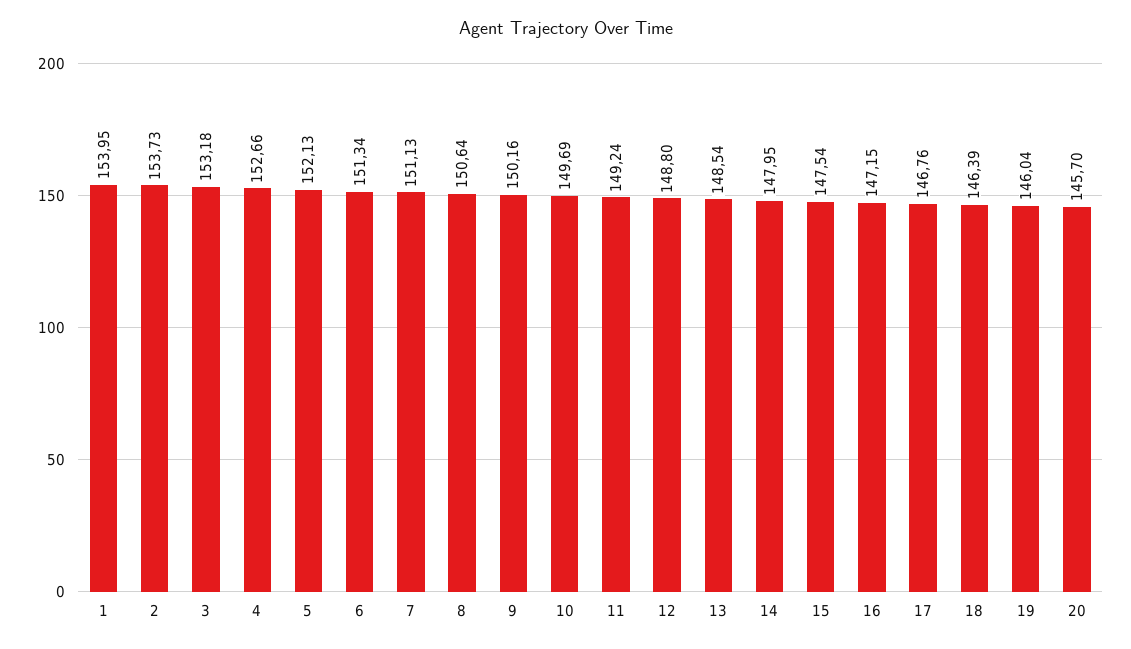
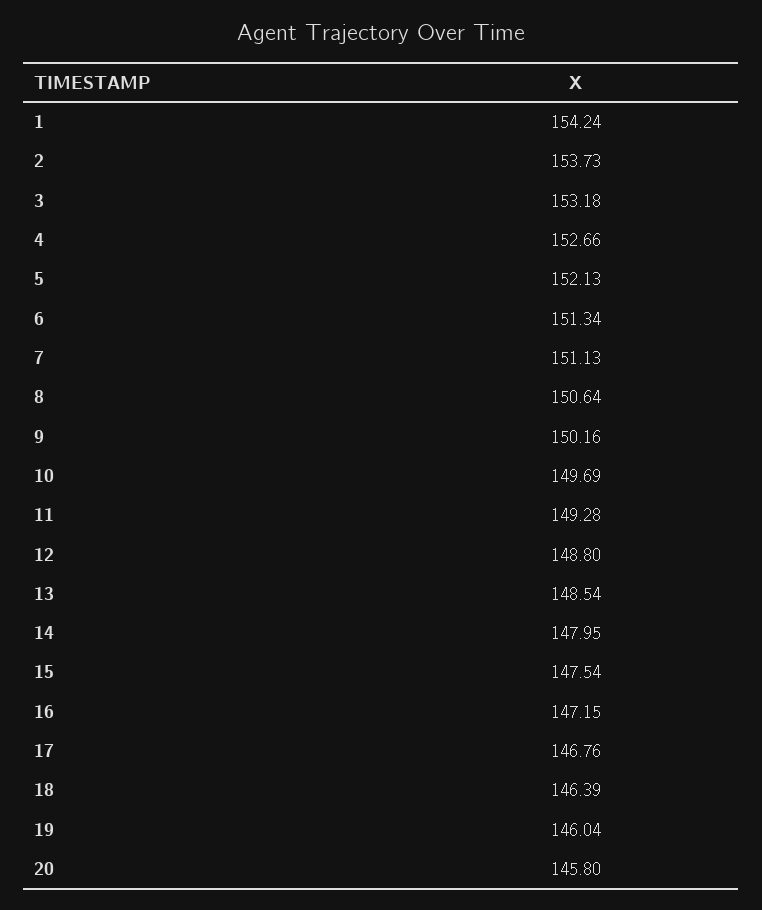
  {
-   "1": 153.95,
+   "1": 154.24,
    "2": 153.73,
    "3": 153.18,
    "4": 152.66,
    "5": 152.13,
    "6": 151.34,
    "7": 151.13,
    "8": 150.64,
    "9": 150.16,
    "10": 149.69,
-   "11": 149.24,
+   "11": 149.28,
    "12": 148.8,
    "13": 148.54,
    "14": 147.95,
    "15": 147.54,
    "16": 147.15,
    "17": 146.76,
    "18": 146.39,
    "19": 146.04,
-   "20": 145.7
+   "20": 145.8
  }

